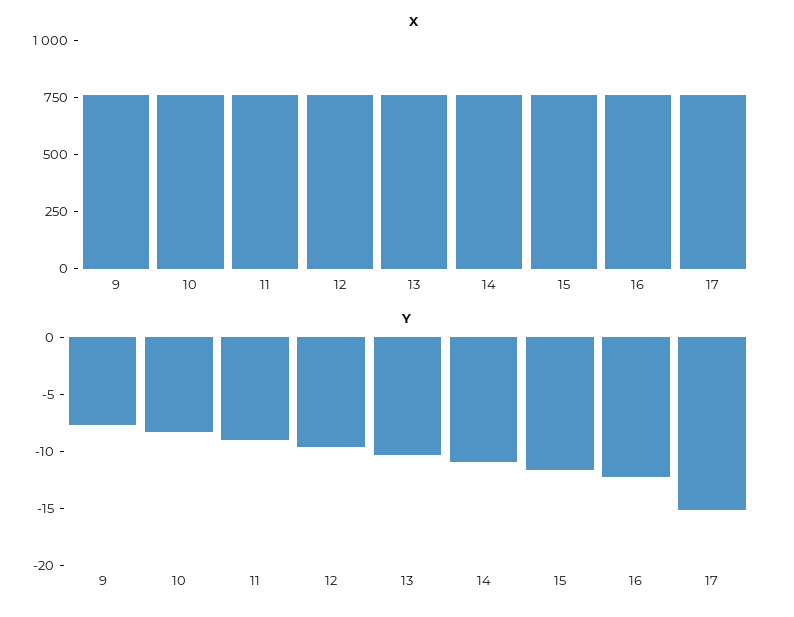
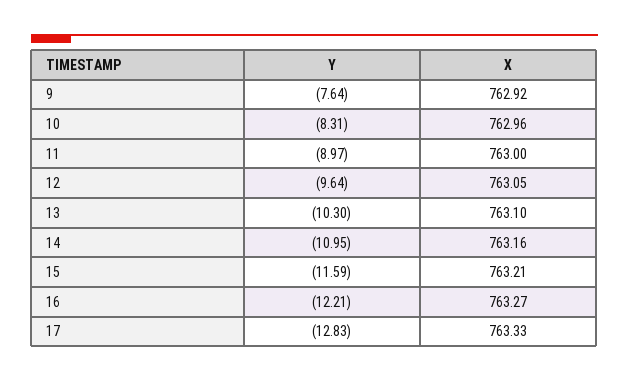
  {
    "X": {
      "9": 762.92,
      "10": 762.96,
      "11": 763,
      "12": 763.05,
      "13": 763.1,
      "14": 763.16,
      "15": 763.21,
      "16": 763.27,
      "17": 763.33
    },
    "Y": {
      "9": -7.64,
      "10": -8.31,
      "11": -8.97,
      "12": -9.64,
      "13": -10.3,
      "14": -10.95,
      "15": -11.59,
      "16": -12.21,
-     "17": -15
+     "17": -12.83
    }
  }

